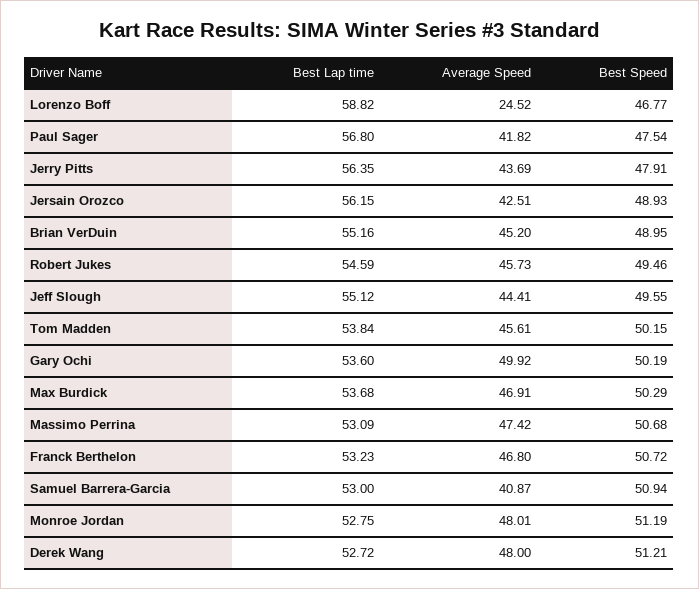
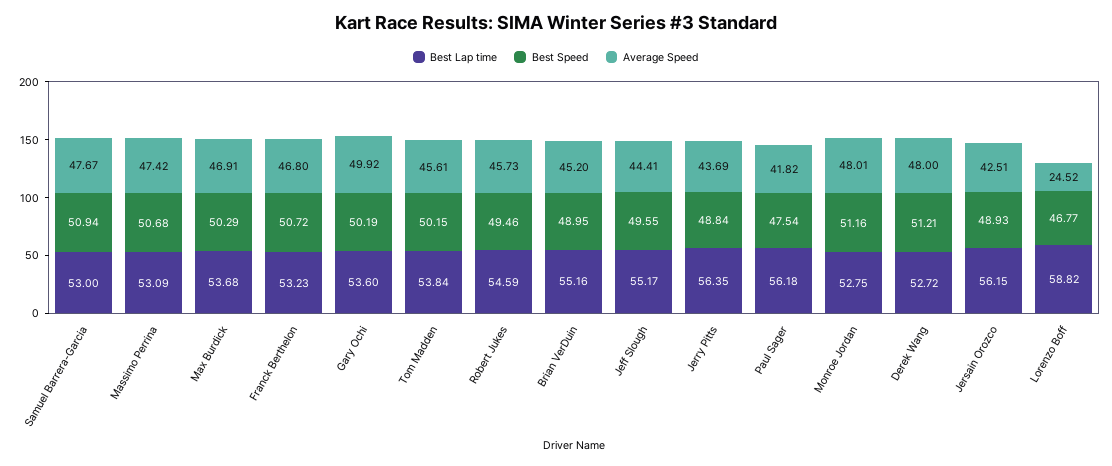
  {
    "Best Lap time": {
      "Lorenzo Boff": 58.82,
-     "Paul Sager": 56.8,
+     "Paul Sager": 56.18,
      "Jerry Pitts": 56.35,
      "Jersain Orozco": 56.15,
      "Brian VerDuin": 55.16,
      "Robert Jukes": 54.59,
-     "Jeff Slough": 55.12,
+     "Jeff Slough": 55.17,
      "Tom Madden": 53.84,
      "Gary Ochi": 53.6,
      "Max Burdick": 53.68,
      "Massimo Perrina": 53.09,
      "Franck Berthelon": 53.23,
      "Samuel Barrera-Garcia": 53,
      "Monroe Jordan": 52.75,
      "Derek Wang": 52.72
    },
    "Average Speed": {
      "Lorenzo Boff": 24.52,
      "Paul Sager": 41.82,
      "Jerry Pitts": 43.69,
      "Jersain Orozco": 42.51,
      "Brian VerDuin": 45.2,
      "Robert Jukes": 45.73,
      "Jeff Slough": 44.41,
      "Tom Madden": 45.61,
      "Gary Ochi": 49.92,
      "Max Burdick": 46.91,
      "Massimo Perrina": 47.42,
      "Franck Berthelon": 46.8,
-     "Samuel Barrera-Garcia": 40.87,
+     "Samuel Barrera-Garcia": 47.67,
      "Monroe Jordan": 48.01,
      "Derek Wang": 48
    },
    "Best Speed": {
      "Lorenzo Boff": 46.77,
      "Paul Sager": 47.54,
-     "Jerry Pitts": 47.91,
+     "Jerry Pitts": 48.84,
      "Jersain Orozco": 48.93,
      "Brian VerDuin": 48.95,
      "Robert Jukes": 49.46,
      "Jeff Slough": 49.55,
      "Tom Madden": 50.15,
      "Gary Ochi": 50.19,
      "Max Burdick": 50.29,
      "Massimo Perrina": 50.68,
      "Franck Berthelon": 50.72,
      "Samuel Barrera-Garcia": 50.94,
-     "Monroe Jordan": 51.19,
+     "Monroe Jordan": 51.16,
      "Derek Wang": 51.21
    }
  }

